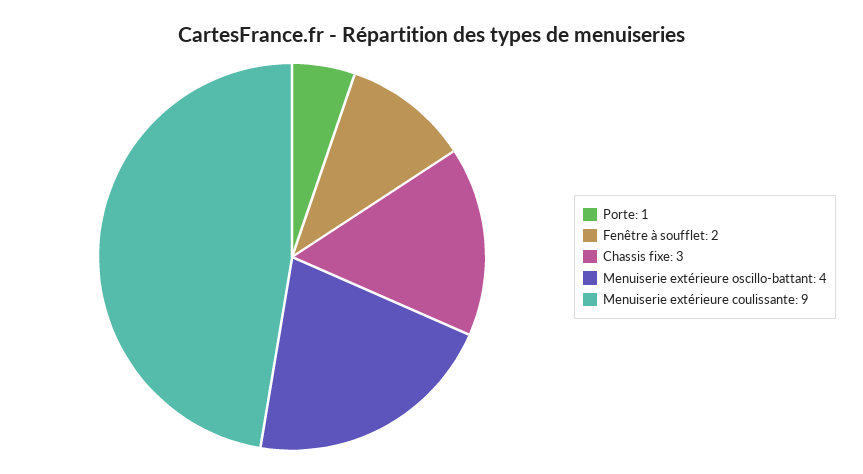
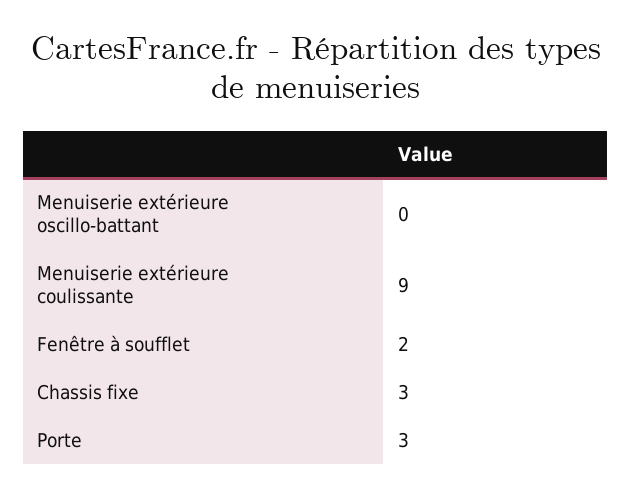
  {
-   "Porte": 1,
+   "Porte": 3,
    "Fenêtre à soufflet": 2,
    "Chassis fixe": 3,
-   "Menuiserie extérieure oscillo-battant": 4,
+   "Menuiserie extérieure oscillo-battant": 0,
    "Menuiserie extérieure coulissante": 9
  }

